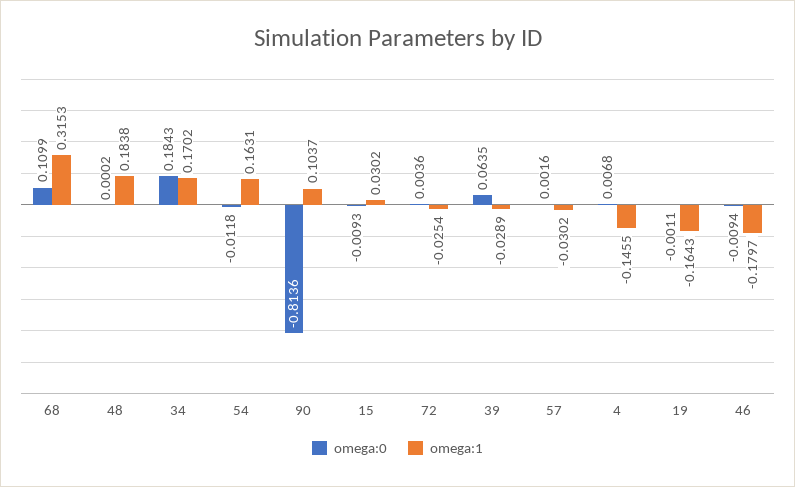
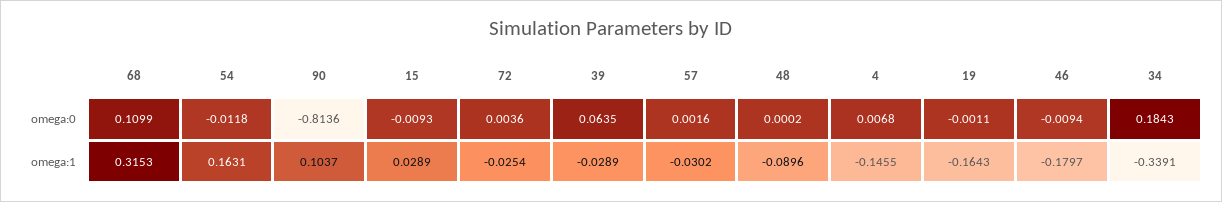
  {
    "omega:0": {
      "68": 0.1099,
      "48": 0.0002,
      "34": 0.1843,
      "54": -0.0118,
      "90": -0.8136,
      "15": -0.0093,
      "72": 0.0036,
      "39": 0.0635,
      "57": 0.0016,
      "4": 0.0068,
      "19": -0.0011,
      "46": -0.0094
    },
    "omega:1": {
      "68": 0.3153,
-     "48": 0.1838,
+     "48": -0.0896,
-     "34": 0.1702,
+     "34": -0.3391,
      "54": 0.1631,
      "90": 0.1037,
-     "15": 0.0302,
+     "15": 0.0289,
      "72": -0.0254,
      "39": -0.0289,
      "57": -0.0302,
      "4": -0.1455,
      "19": -0.1643,
      "46": -0.1797
    }
  }

